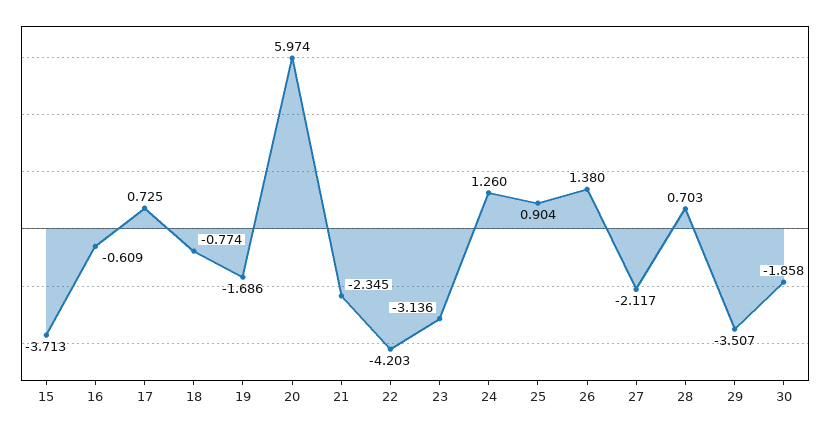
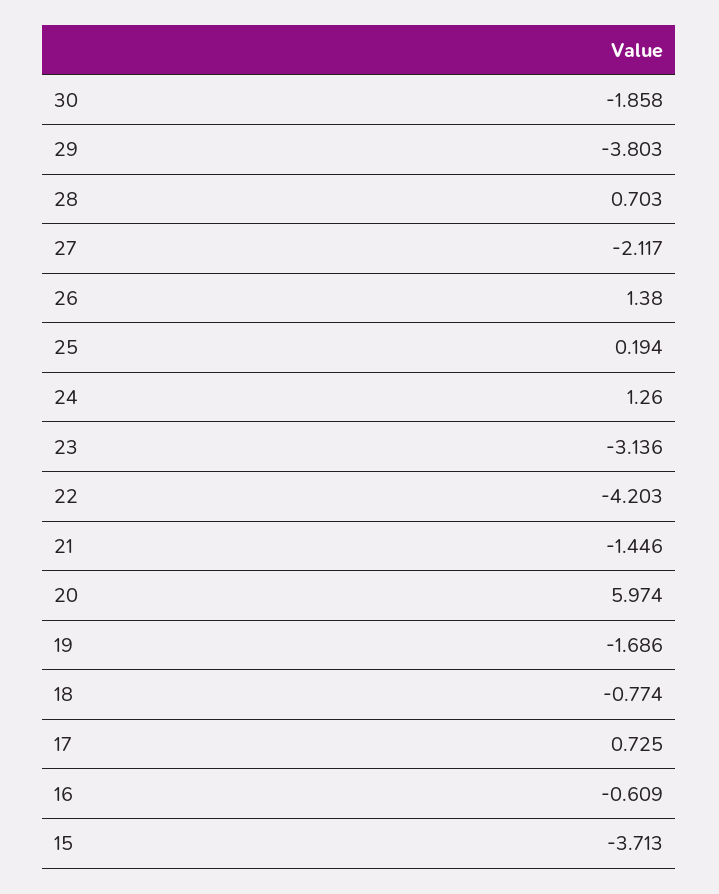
  {
    "15": -3.713,
    "16": -0.609,
    "17": 0.725,
    "18": -0.774,
    "19": -1.686,
    "20": 5.974,
-   "21": -2.345,
+   "21": -1.446,
    "22": -4.203,
    "23": -3.136,
    "24": 1.26,
-   "25": 0.904,
+   "25": 0.194,
    "26": 1.38,
    "27": -2.117,
    "28": 0.703,
-   "29": -3.507,
+   "29": -3.803,
    "30": -1.858
  }

